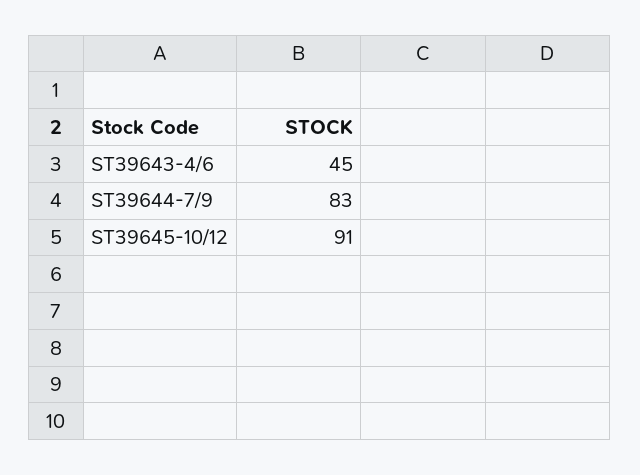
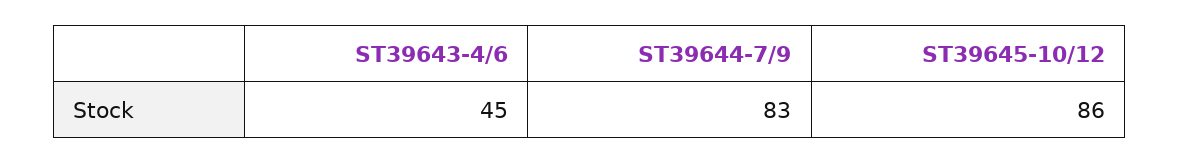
  {
    "ST39643-4/6": 45,
    "ST39644-7/9": 83,
-   "ST39645-10/12": 91
+   "ST39645-10/12": 86
  }

